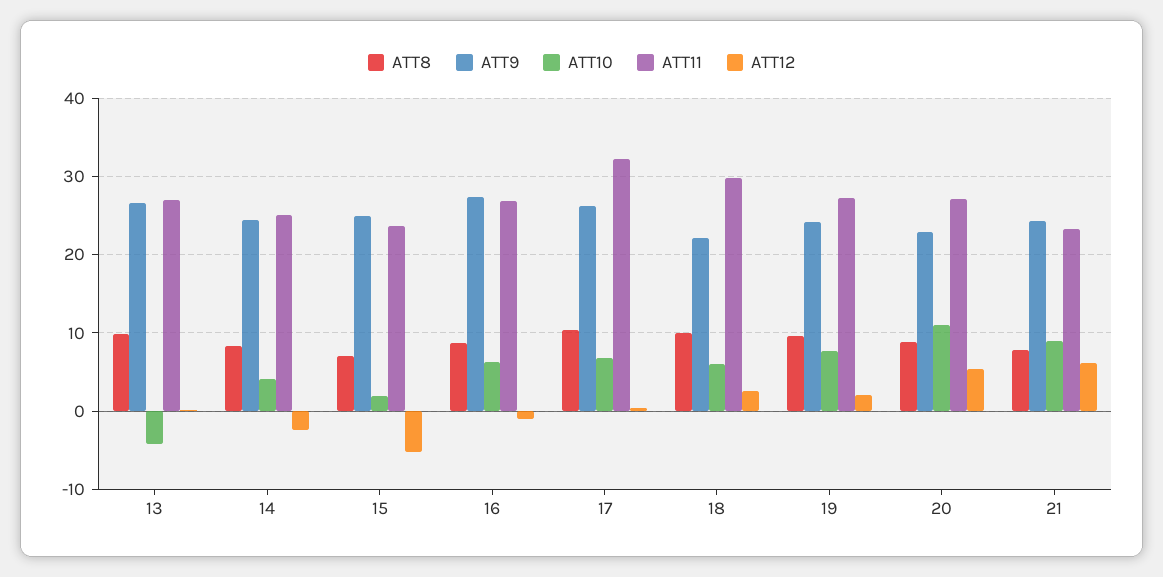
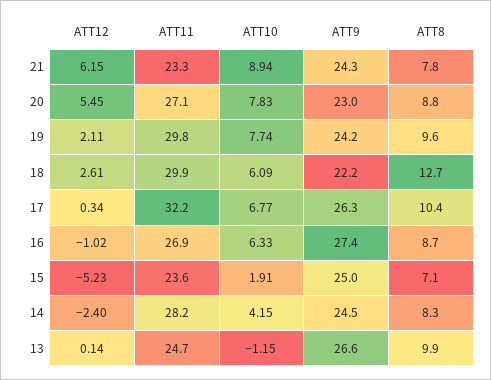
  {
    "ATT8": {
      "13": 9.9,
      "14": 8.3,
      "15": 7.1,
      "16": 8.7,
      "17": 10.4,
-     "18": 10,
+     "18": 12.7,
      "19": 9.6,
      "20": 8.8,
      "21": 7.8
    },
    "ATT9": {
      "13": 26.6,
      "14": 24.5,
      "15": 25,
      "16": 27.4,
      "17": 26.3,
      "18": 22.2,
      "19": 24.2,
      "20": 23,
      "21": 24.3
    },
    "ATT10": {
-     "13": -4,
+     "13": -1.15,
      "14": 4.15,
      "15": 1.91,
      "16": 6.33,
      "17": 6.77,
      "18": 6.09,
      "19": 7.74,
-     "20": 11,
+     "20": 7.83,
      "21": 8.94
    },
    "ATT11": {
-     "13": 27,
+     "13": 24.7,
-     "14": 25,
+     "14": 28.2,
      "15": 23.6,
      "16": 26.9,
      "17": 32.2,
      "18": 29.9,
-     "19": 27,
+     "19": 29.8,
      "20": 27.1,
      "21": 23.3
    },
    "ATT12": {
      "13": 0.14,
      "14": -2.4,
      "15": -5.23,
      "16": -1.02,
      "17": 0.34,
      "18": 2.61,
      "19": 2.11,
      "20": 5.45,
      "21": 6.15
    }
  }

